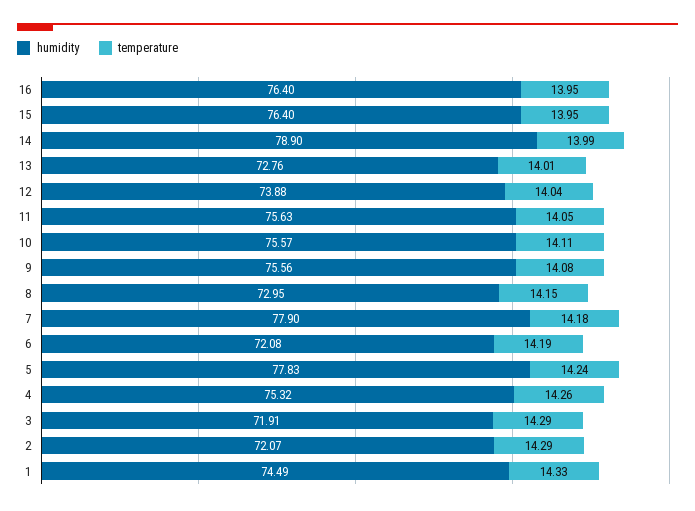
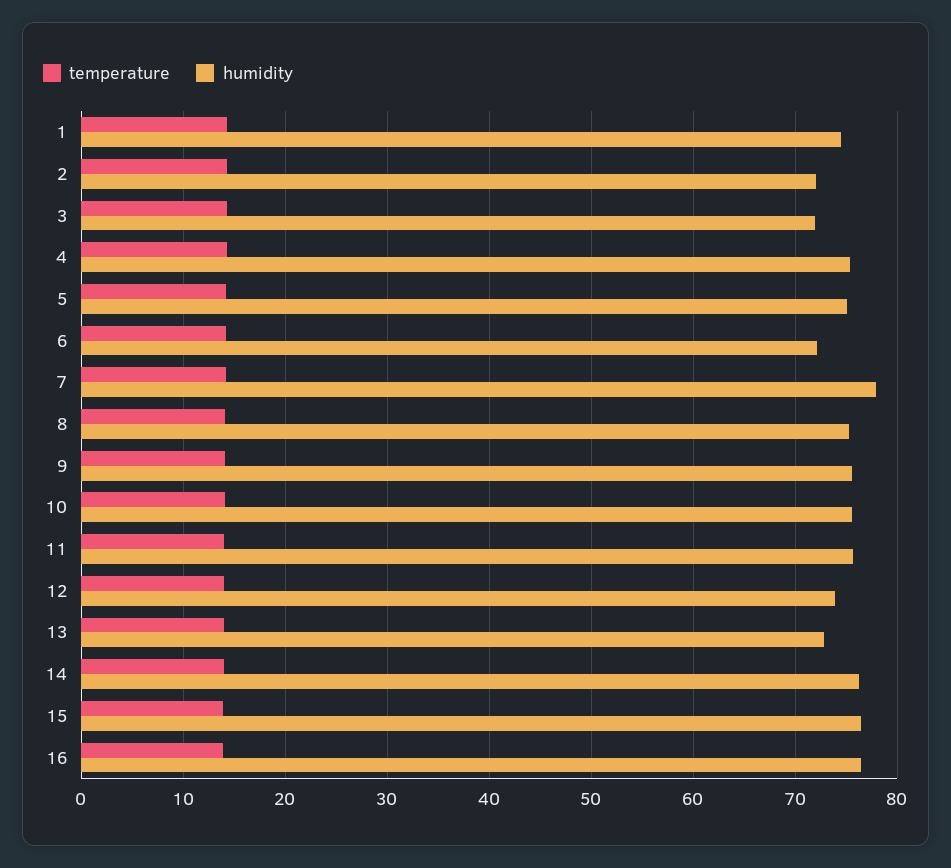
  {
    "humidity": {
      "16": 76.4,
      "15": 76.4,
-     "14": 78.9,
+     "14": 76,
      "13": 72.76,
      "12": 73.88,
      "11": 75.63,
      "10": 75.57,
      "9": 75.56,
-     "8": 72.95,
+     "8": 75,
      "7": 77.9,
      "6": 72.08,
-     "5": 77.83,
+     "5": 75,
      "4": 75.32,
      "3": 71.91,
      "2": 72.07,
      "1": 74.49
    },
    "temperature": {
      "16": 13.95,
      "15": 13.95,
      "14": 13.99,
      "13": 14.01,
      "12": 14.04,
      "11": 14.05,
      "10": 14.11,
      "9": 14.08,
      "8": 14.15,
      "7": 14.18,
      "6": 14.19,
      "5": 14.24,
      "4": 14.26,
      "3": 14.29,
      "2": 14.29,
      "1": 14.33
    }
  }

